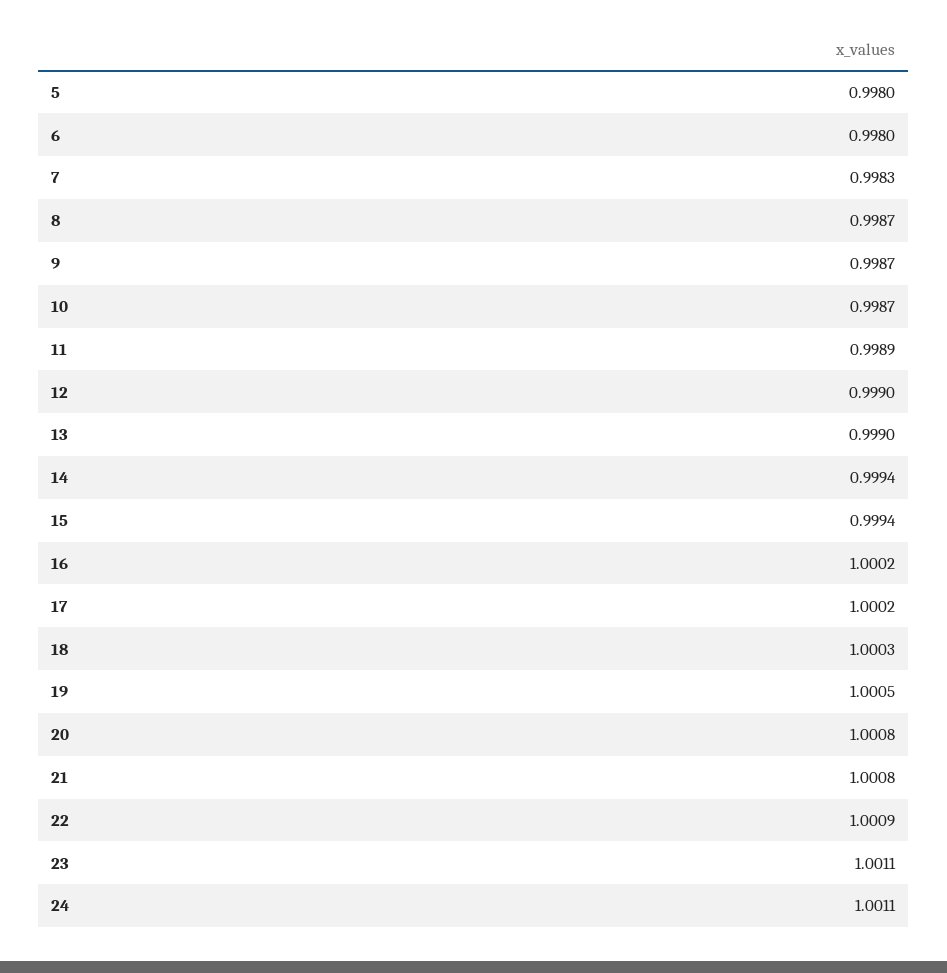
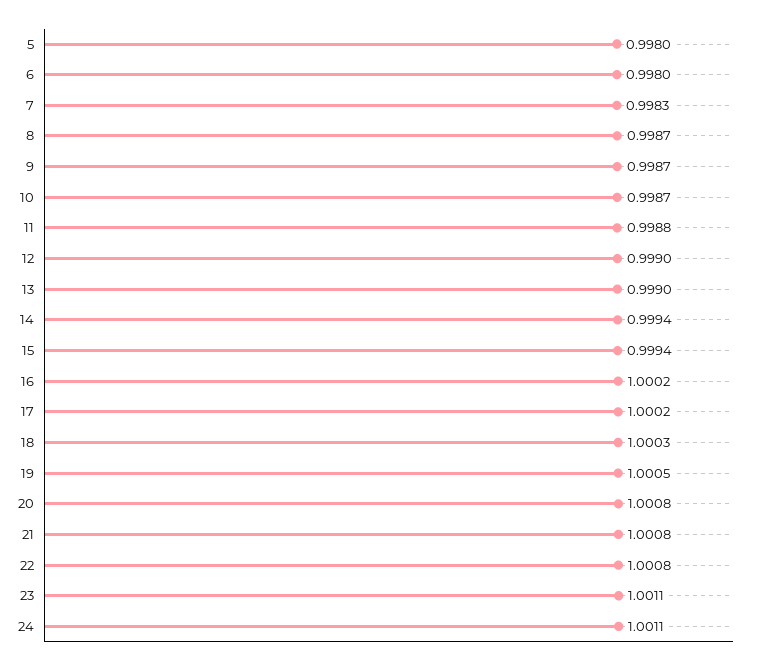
  {
    "5": 0.998,
    "6": 0.998,
    "7": 0.9983,
    "8": 0.9987,
    "9": 0.9987,
    "10": 0.9987,
-   "11": 0.9989,
+   "11": 0.9988,
    "12": 0.999,
    "13": 0.999,
    "14": 0.9994,
    "15": 0.9994,
    "16": 1.0002,
    "17": 1.0002,
    "18": 1.0003,
    "19": 1.0005,
    "20": 1.0008,
    "21": 1.0008,
-   "22": 1.0009,
+   "22": 1.0008,
    "23": 1.0011,
    "24": 1.0011
  }

